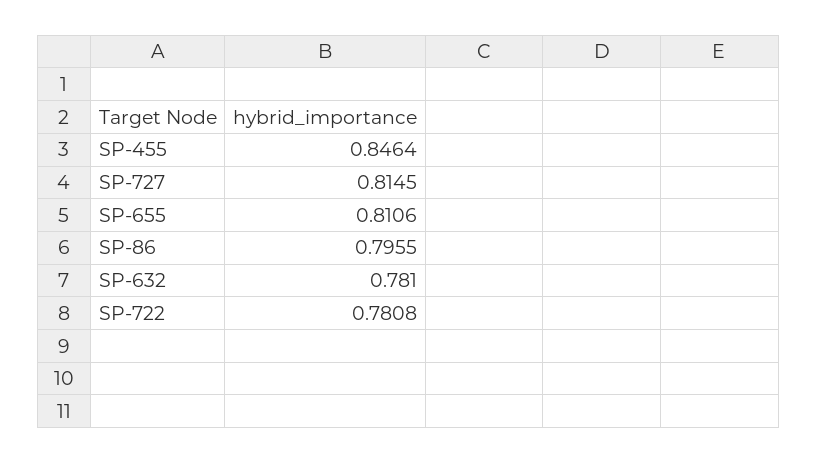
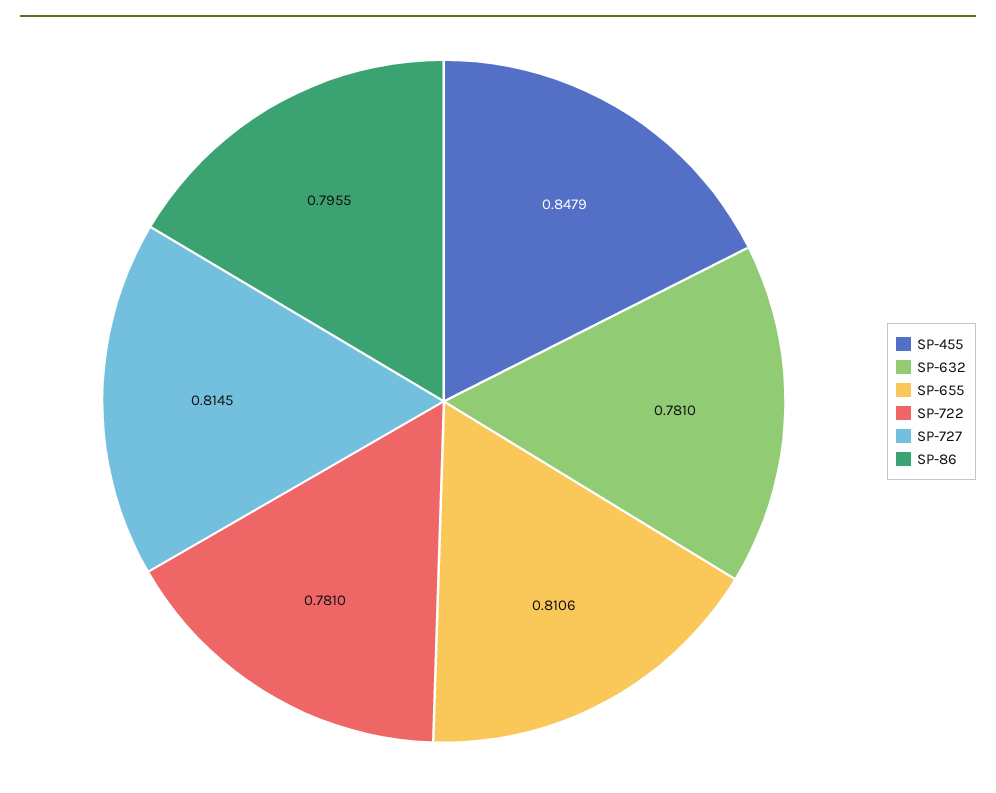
  {
-   "SP-455": 0.8464,
+   "SP-455": 0.8479,
    "SP-727": 0.8145,
    "SP-655": 0.8106,
    "SP-86": 0.7955,
    "SP-632": 0.781,
-   "SP-722": 0.7808
+   "SP-722": 0.781
  }

